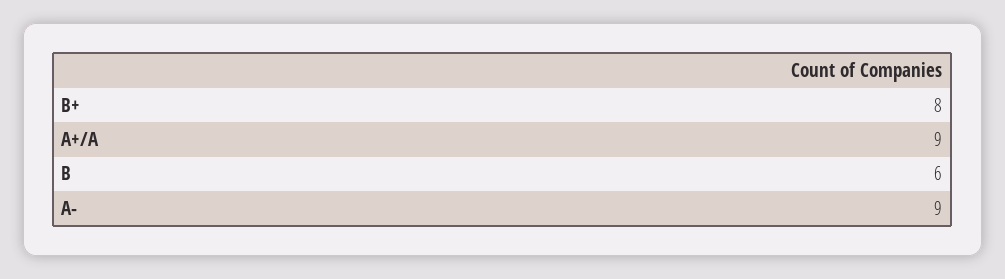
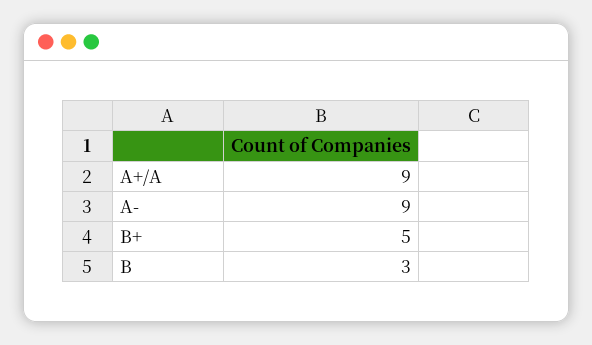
  {
-   "B+": 8,
+   "B+": 5,
    "A+/A": 9,
-   "B": 6,
+   "B": 3,
    "A-": 9
  }

